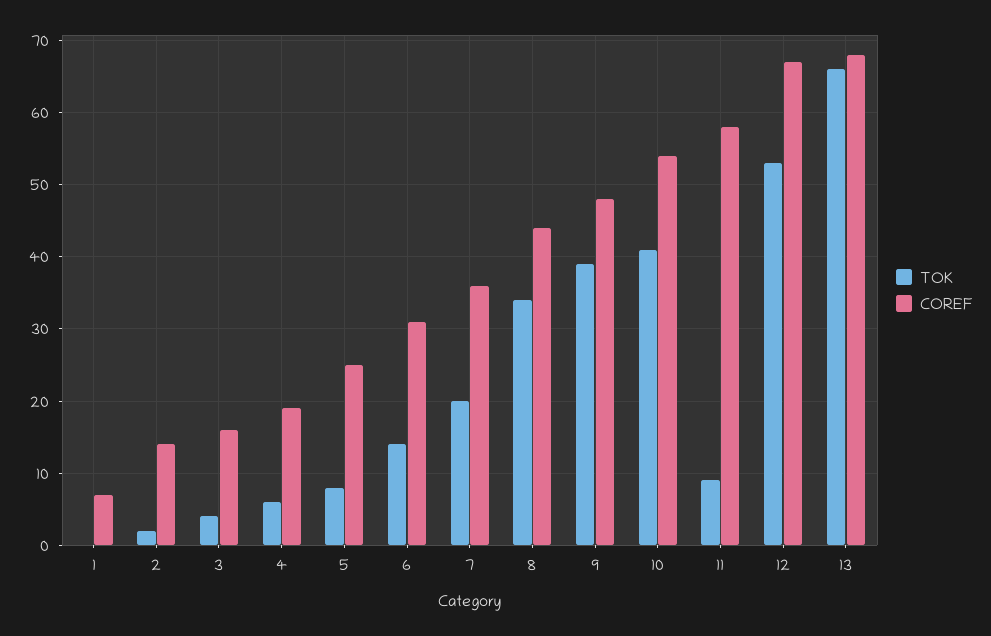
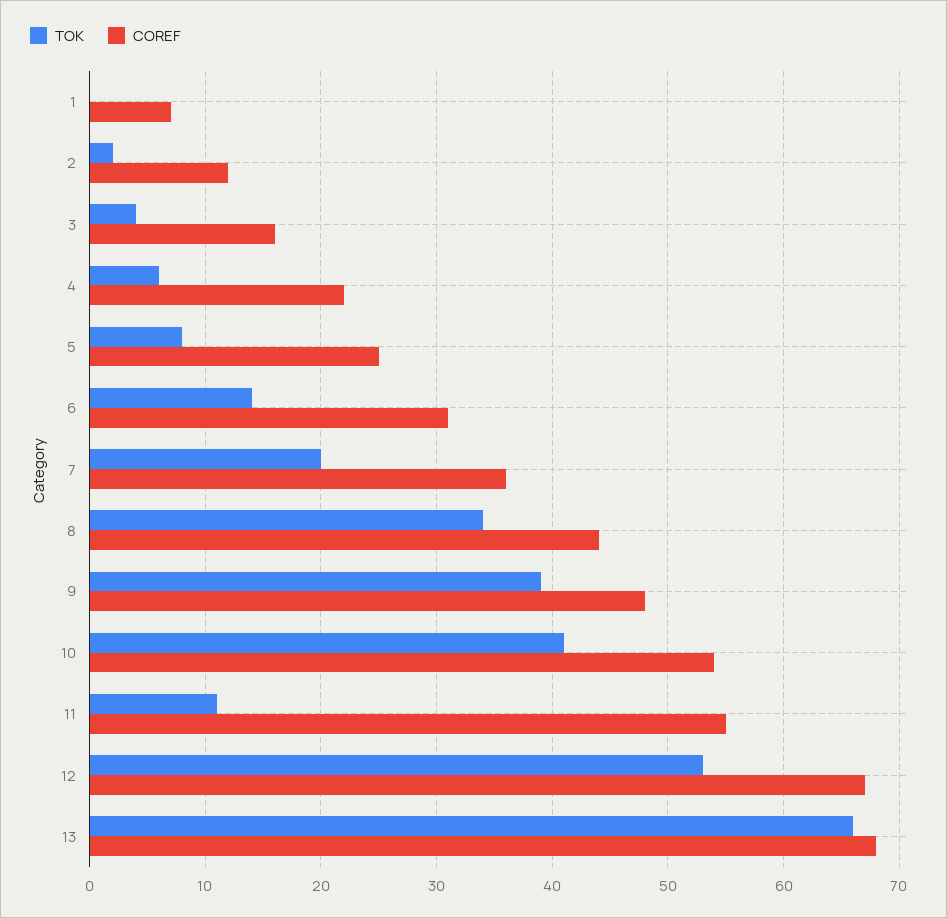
  {
    "TOK": {
      "1": 0,
      "2": 2,
      "3": 4,
      "4": 6,
      "5": 8,
      "6": 14,
      "7": 20,
      "8": 34,
      "9": 39,
      "10": 41,
-     "11": 9,
+     "11": 11,
      "12": 53,
      "13": 66
    },
    "COREF": {
      "1": 7,
-     "2": 14,
+     "2": 12,
      "3": 16,
-     "4": 19,
+     "4": 22,
      "5": 25,
      "6": 31,
      "7": 36,
      "8": 44,
      "9": 48,
      "10": 54,
-     "11": 58,
+     "11": 55,
      "12": 67,
      "13": 68
    }
  }

